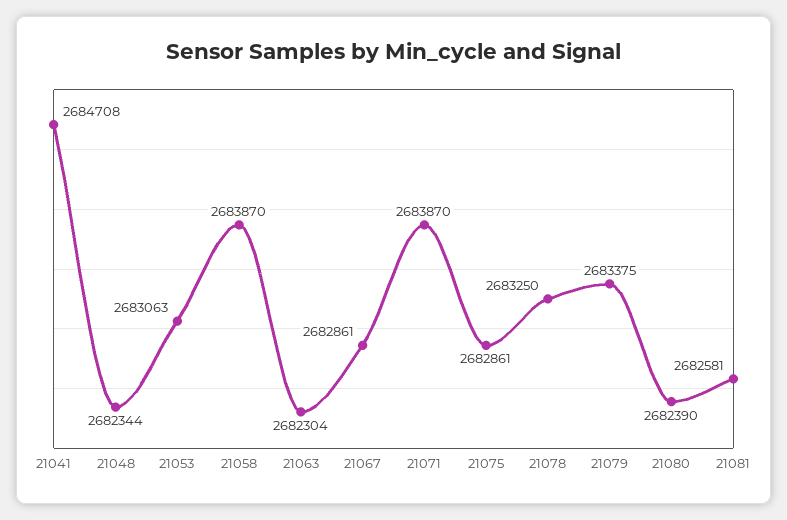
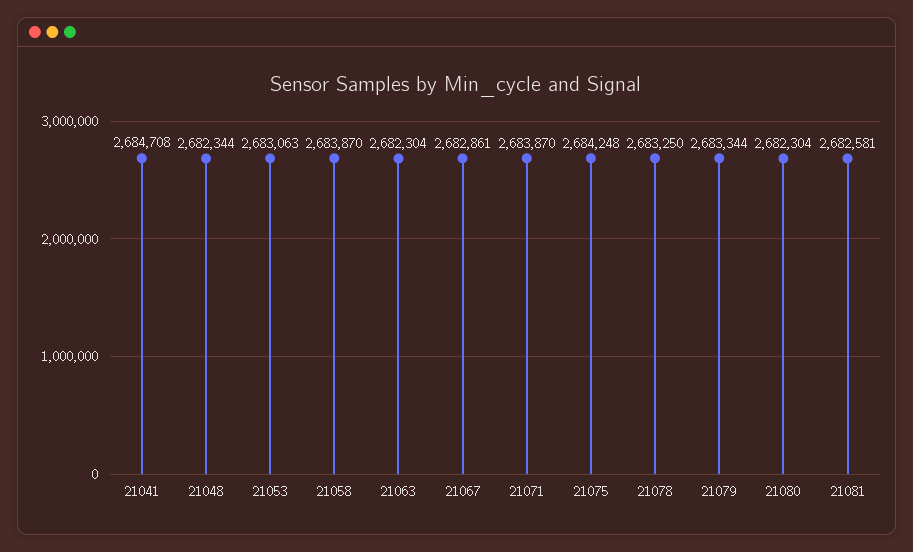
  {
    "21041": 2684708,
    "21048": 2682344,
    "21053": 2683063,
    "21058": 2683870,
    "21063": 2682304,
    "21067": 2682861,
    "21071": 2683870,
-   "21075": 2682861,
+   "21075": 2684248,
    "21078": 2683250,
-   "21079": 2683375,
+   "21079": 2683344,
-   "21080": 2682390,
+   "21080": 2682304,
    "21081": 2682581
  }

